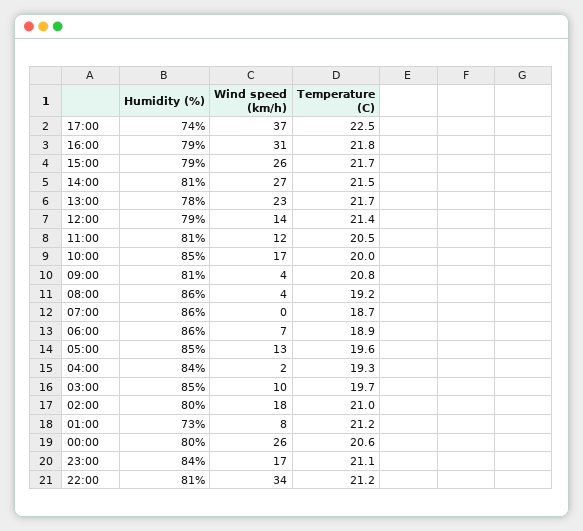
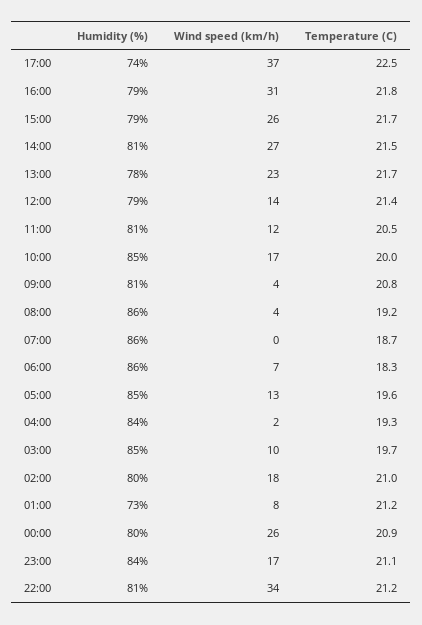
  {
    "Humidity (%)": {
      "17:00": 74,
      "16:00": 79,
      "15:00": 79,
      "14:00": 81,
      "13:00": 78,
      "12:00": 79,
      "11:00": 81,
      "10:00": 85,
      "09:00": 81,
      "08:00": 86,
      "07:00": 86,
      "06:00": 86,
      "05:00": 85,
      "04:00": 84,
      "03:00": 85,
      "02:00": 80,
      "01:00": 73,
      "00:00": 80,
      "23:00": 84,
      "22:00": 81
    },
    "Wind speed (km/h)": {
      "17:00": 37,
      "16:00": 31,
      "15:00": 26,
      "14:00": 27,
      "13:00": 23,
      "12:00": 14,
      "11:00": 12,
      "10:00": 17,
      "09:00": 4,
      "08:00": 4,
      "07:00": 0,
      "06:00": 7,
      "05:00": 13,
      "04:00": 2,
      "03:00": 10,
      "02:00": 18,
      "01:00": 8,
      "00:00": 26,
      "23:00": 17,
      "22:00": 34
    },
    "Temperature (C)": {
      "17:00": 22.5,
      "16:00": 21.8,
      "15:00": 21.7,
      "14:00": 21.5,
      "13:00": 21.7,
      "12:00": 21.4,
      "11:00": 20.5,
      "10:00": 20,
      "09:00": 20.8,
      "08:00": 19.2,
      "07:00": 18.7,
-     "06:00": 18.9,
+     "06:00": 18.3,
      "05:00": 19.6,
      "04:00": 19.3,
      "03:00": 19.7,
      "02:00": 21,
      "01:00": 21.2,
-     "00:00": 20.6,
+     "00:00": 20.9,
      "23:00": 21.1,
      "22:00": 21.2
    }
  }

